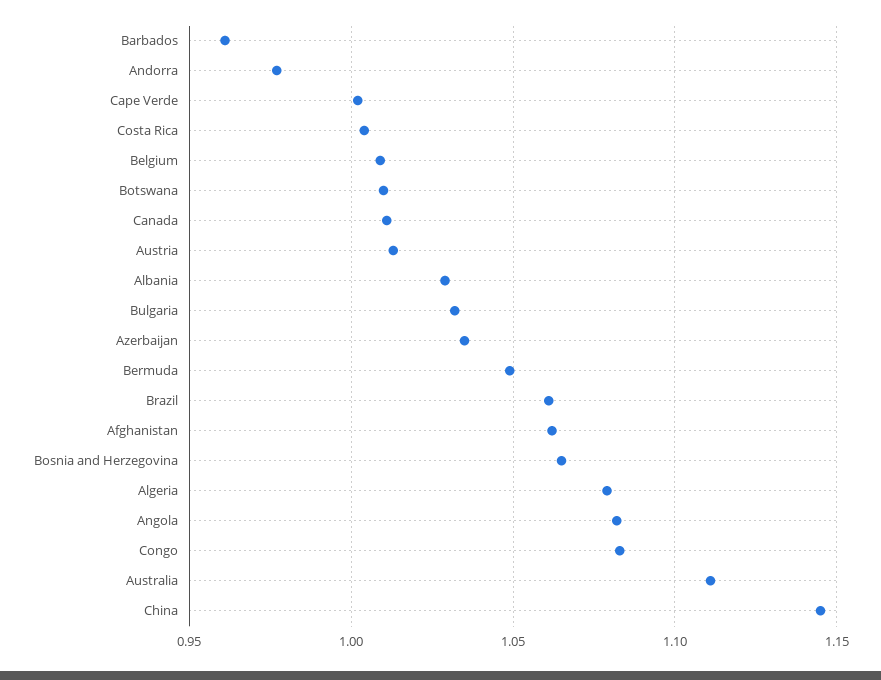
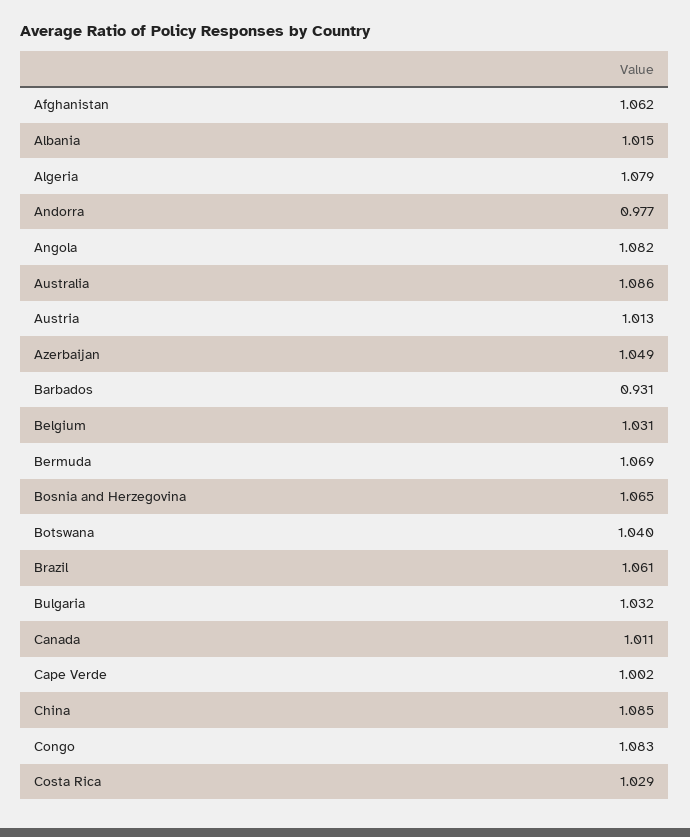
  {
-   "Barbados": 0.96,
+   "Barbados": 0.931,
    "Andorra": 0.977,
    "Cape Verde": 1.002,
-   "Costa Rica": 1.005,
+   "Costa Rica": 1.029,
-   "Belgium": 1.01,
+   "Belgium": 1.031,
-   "Botswana": 1.01,
+   "Botswana": 1.04,
    "Canada": 1.011,
    "Austria": 1.013,
-   "Albania": 1.03,
+   "Albania": 1.015,
    "Bulgaria": 1.032,
-   "Azerbaijan": 1.035,
+   "Azerbaijan": 1.049,
-   "Bermuda": 1.05,
+   "Bermuda": 1.069,
    "Brazil": 1.061,
    "Afghanistan": 1.062,
    "Bosnia and Herzegovina": 1.065,
    "Algeria": 1.079,
    "Angola": 1.082,
    "Congo": 1.083,
-   "Australia": 1.11,
+   "Australia": 1.086,
-   "China": 1.145
+   "China": 1.085
  }

